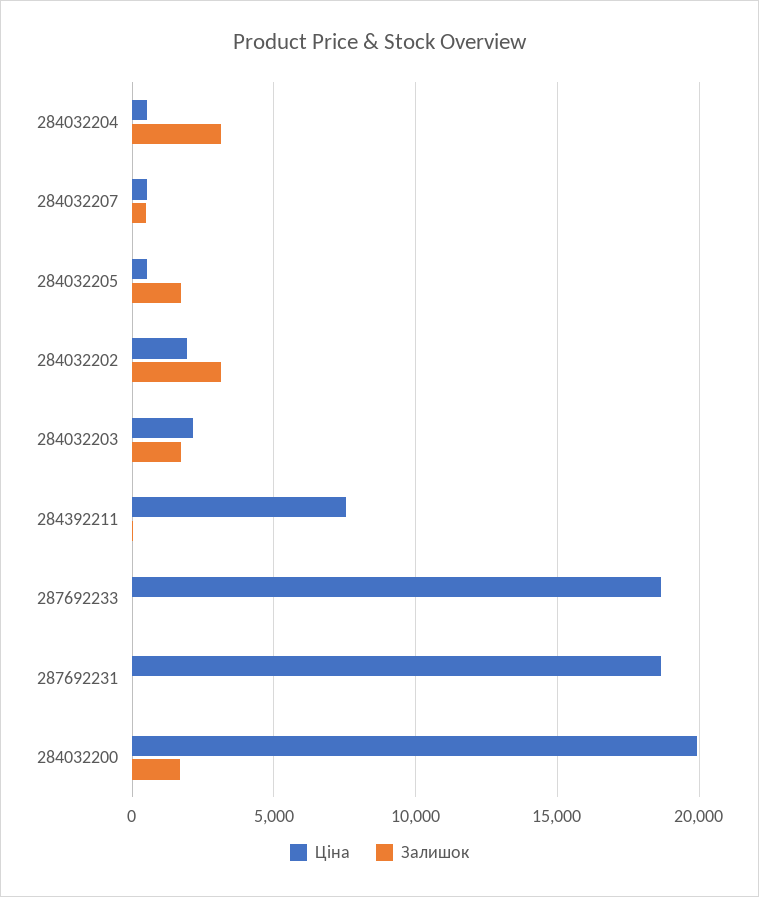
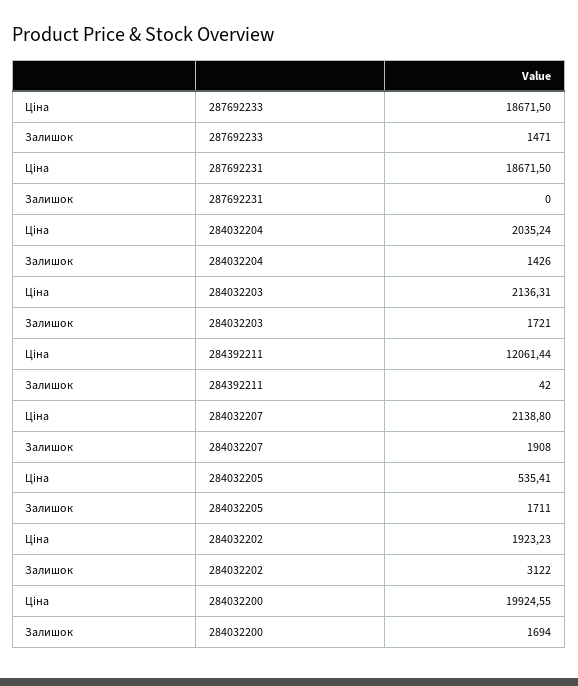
  {
    "Ціна": {
-     "284032204": 500,
+     "284032204": 2035.24,
-     "284032207": 500,
+     "284032207": 2138.8,
      "284032205": 535.41,
      "284032202": 1923.23,
      "284032203": 2136.31,
-     "284392211": 7500,
+     "284392211": 12061.44,
      "287692233": 18671.5,
      "287692231": 18671.5,
      "284032200": 19924.55
    },
    "Залишок": {
-     "284032204": 3000,
+     "284032204": 1426,
-     "284032207": 500,
+     "284032207": 1908,
      "284032205": 1711,
      "284032202": 3122,
      "284032203": 1721,
      "284392211": 42,
-     "287692233": 0,
+     "287692233": 1471,
      "287692231": 0,
      "284032200": 1694
    }
  }

